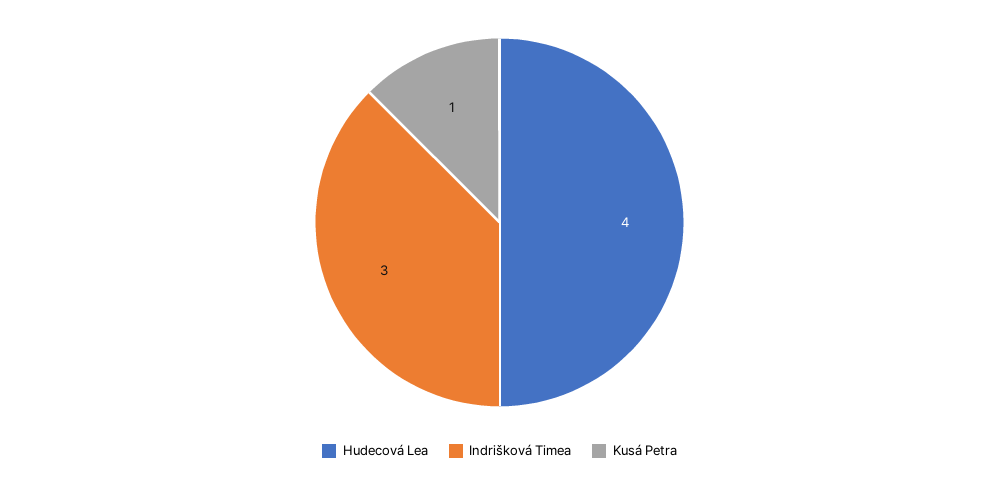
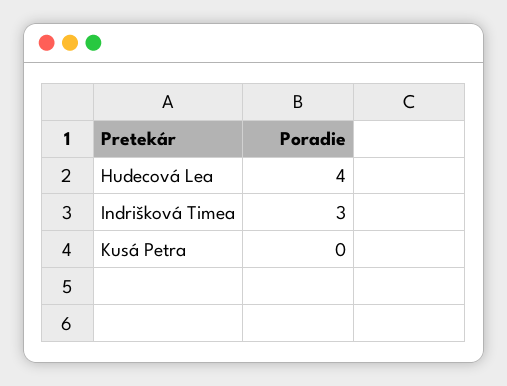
  {
    "Hudecová Lea": 4,
    "Indrišková Timea": 3,
-   "Kusá Petra": 1
+   "Kusá Petra": 0
  }

